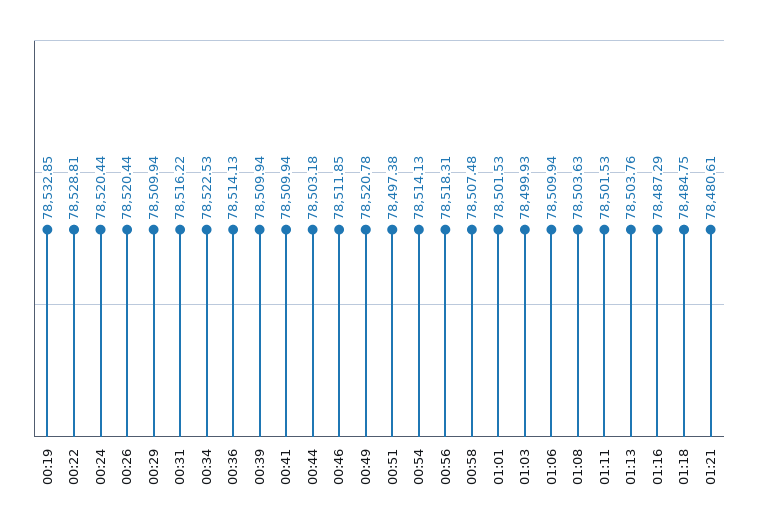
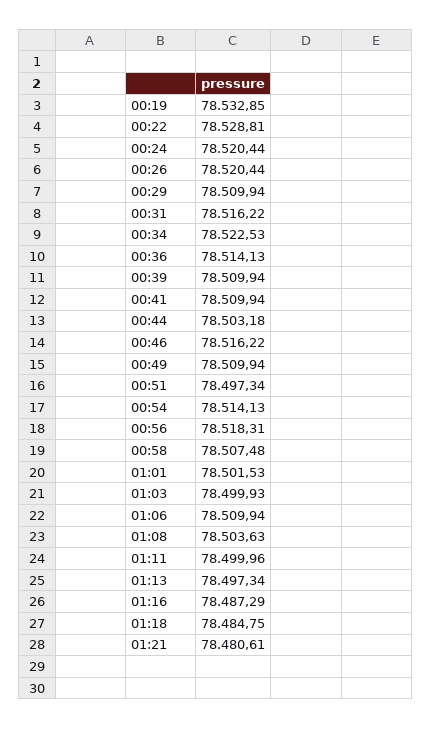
  {
    "00:19": 78532.85,
    "00:22": 78528.81,
    "00:24": 78520.44,
    "00:26": 78520.44,
    "00:29": 78509.94,
    "00:31": 78516.22,
    "00:34": 78522.53,
    "00:36": 78514.13,
    "00:39": 78509.94,
    "00:41": 78509.94,
    "00:44": 78503.18,
-   "00:46": 78511.85,
+   "00:46": 78516.22,
-   "00:49": 78520.78,
+   "00:49": 78509.94,
-   "00:51": 78497.38,
+   "00:51": 78497.34,
    "00:54": 78514.13,
    "00:56": 78518.31,
    "00:58": 78507.48,
    "01:01": 78501.53,
    "01:03": 78499.93,
    "01:06": 78509.94,
    "01:08": 78503.63,
-   "01:11": 78501.53,
+   "01:11": 78499.96,
-   "01:13": 78503.76,
+   "01:13": 78497.34,
    "01:16": 78487.29,
    "01:18": 78484.75,
    "01:21": 78480.61
  }

